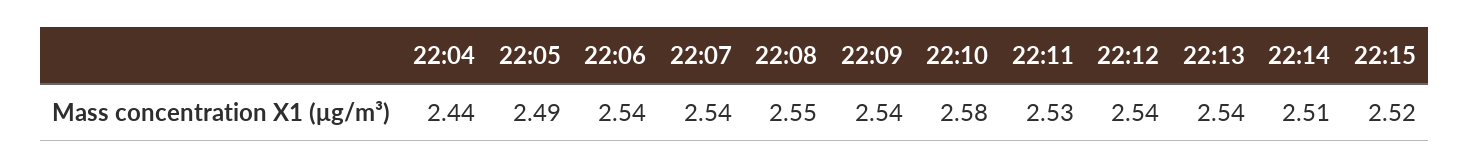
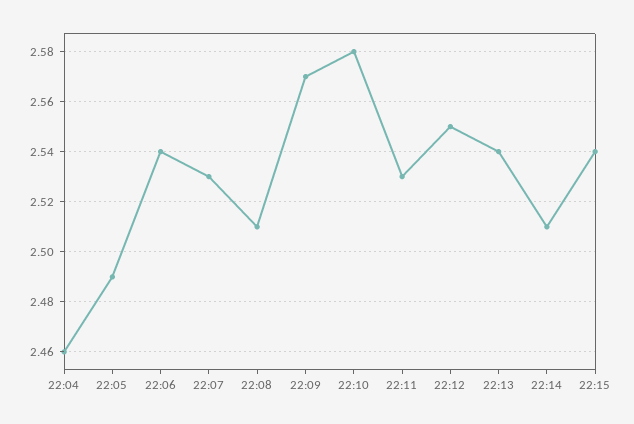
  {
-   "22:04": 2.44,
+   "22:04": 2.46,
    "22:05": 2.49,
    "22:06": 2.54,
-   "22:07": 2.54,
+   "22:07": 2.53,
-   "22:08": 2.55,
+   "22:08": 2.51,
-   "22:09": 2.54,
+   "22:09": 2.57,
    "22:10": 2.58,
    "22:11": 2.53,
-   "22:12": 2.54,
+   "22:12": 2.55,
    "22:13": 2.54,
    "22:14": 2.51,
-   "22:15": 2.52
+   "22:15": 2.54
  }

